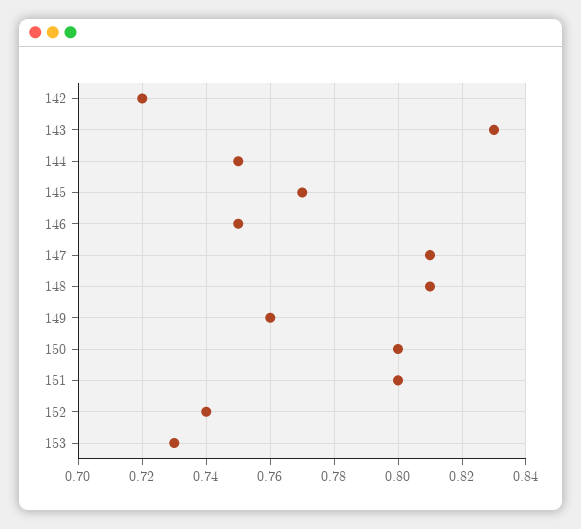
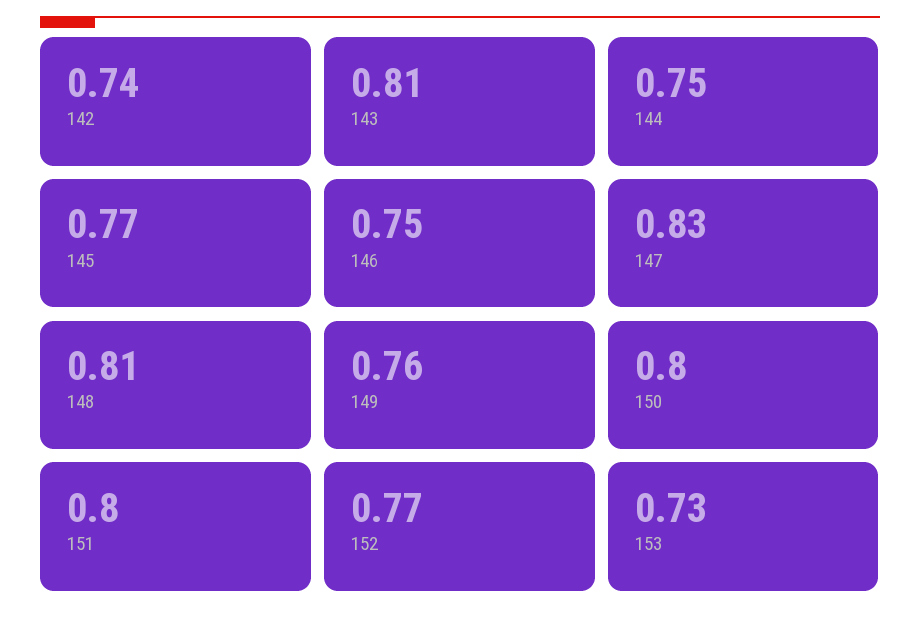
  {
-   "142": 0.72,
+   "142": 0.74,
-   "143": 0.83,
+   "143": 0.81,
    "144": 0.75,
    "145": 0.77,
    "146": 0.75,
-   "147": 0.81,
+   "147": 0.83,
    "148": 0.81,
    "149": 0.76,
    "150": 0.8,
    "151": 0.8,
-   "152": 0.74,
+   "152": 0.77,
    "153": 0.73
  }

